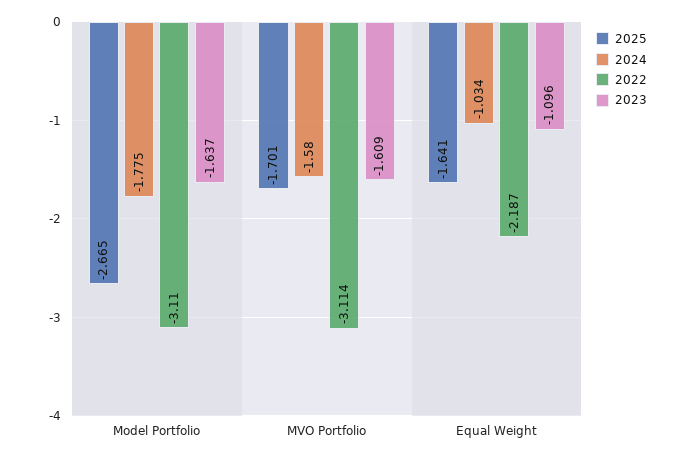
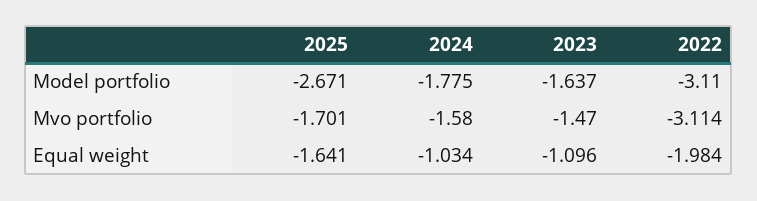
  {
    "2025": {
-     "Model Portfolio": -2.665,
+     "Model Portfolio": -2.671,
      "MVO Portfolio": -1.701,
      "Equal Weight": -1.641
    },
    "2024": {
      "Model Portfolio": -1.775,
      "MVO Portfolio": -1.58,
      "Equal Weight": -1.034
    },
    "2022": {
      "Model Portfolio": -3.11,
      "MVO Portfolio": -3.114,
-     "Equal Weight": -2.187
+     "Equal Weight": -1.984
    },
    "2023": {
      "Model Portfolio": -1.637,
-     "MVO Portfolio": -1.609,
+     "MVO Portfolio": -1.47,
      "Equal Weight": -1.096
    }
  }

